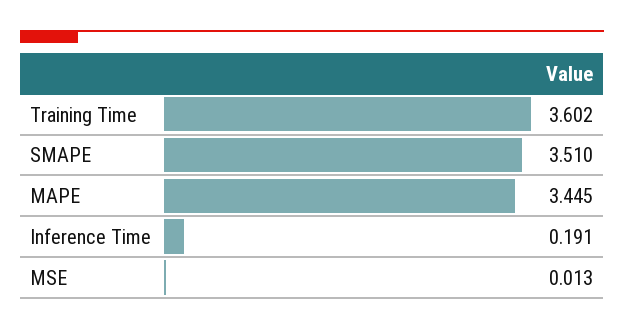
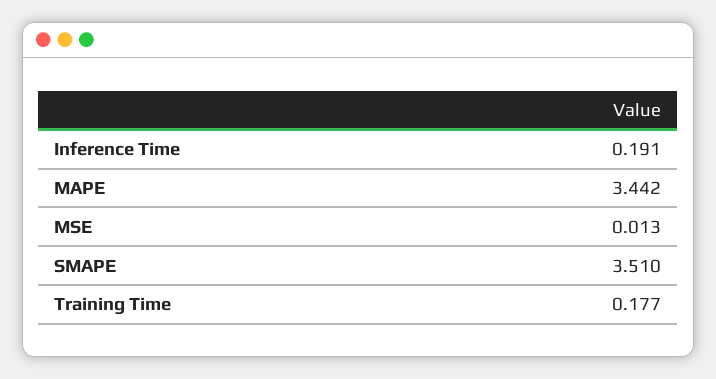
  {
-   "Training Time": 3.602,
+   "Training Time": 0.177,
    "SMAPE": 3.51,
-   "MAPE": 3.445,
+   "MAPE": 3.442,
    "Inference Time": 0.191,
    "MSE": 0.013
  }

